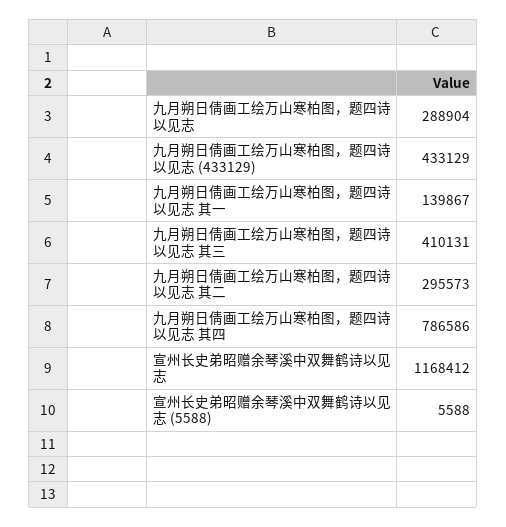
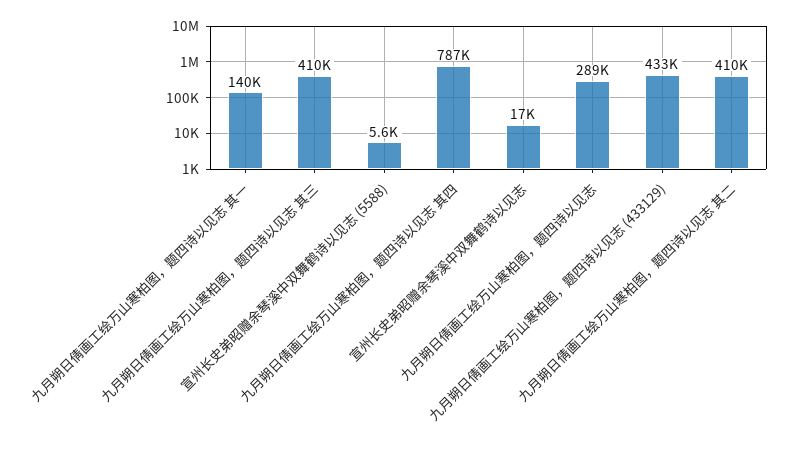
  {
    "九月朔日倩画工绘万山寒柏图，题四诗以见志": 288904,
    "九月朔日倩画工绘万山寒柏图，题四诗以见志 (433129)": 433129,
    "九月朔日倩画工绘万山寒柏图，题四诗以见志 其一": 139867,
    "九月朔日倩画工绘万山寒柏图，题四诗以见志 其三": 410131,
-   "九月朔日倩画工绘万山寒柏图，题四诗以见志 其二": 295573,
+   "九月朔日倩画工绘万山寒柏图，题四诗以见志 其二": 410000,
    "九月朔日倩画工绘万山寒柏图，题四诗以见志 其四": 786586,
-   "宣州长史弟昭赠余琴溪中双舞鹤诗以见志": 1168412,
+   "宣州长史弟昭赠余琴溪中双舞鹤诗以见志": 17000,
    "宣州长史弟昭赠余琴溪中双舞鹤诗以见志 (5588)": 5588
  }

